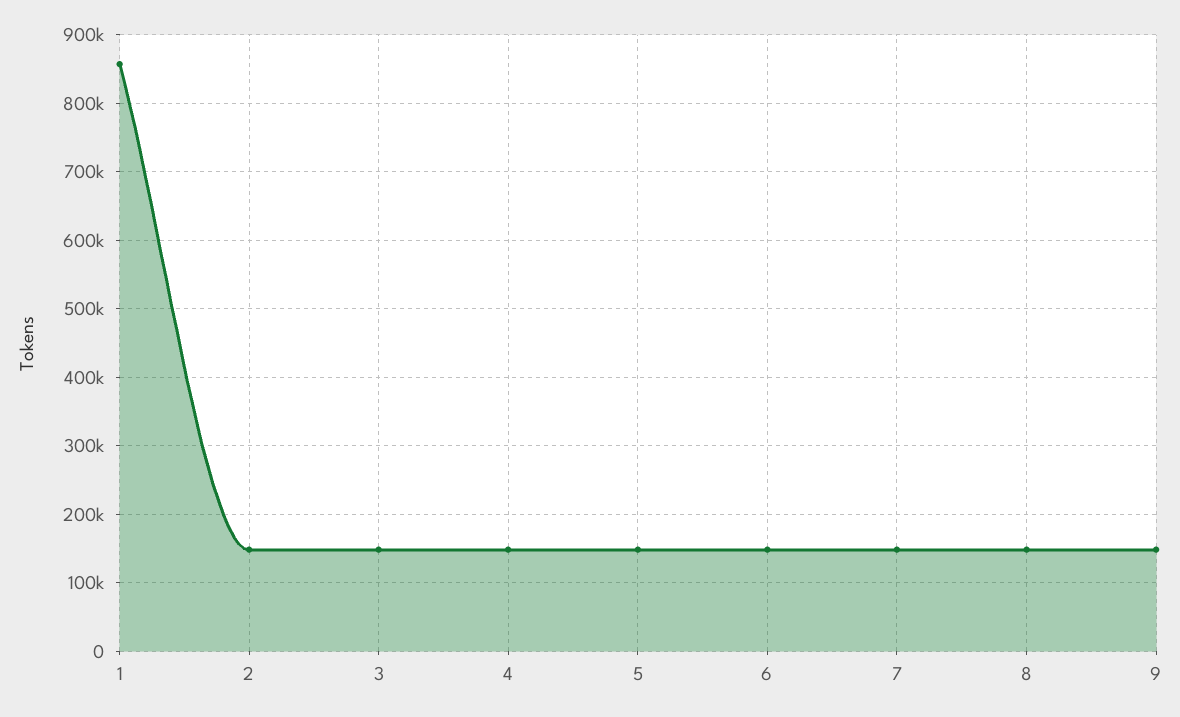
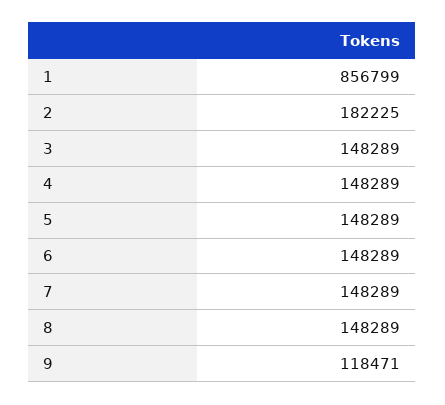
  {
    "1": 856799,
-   "2": 150000,
+   "2": 182225,
    "3": 148289,
    "4": 148289,
    "5": 148289,
    "6": 148289,
    "7": 148289,
    "8": 148289,
-   "9": 150000
+   "9": 118471
  }

